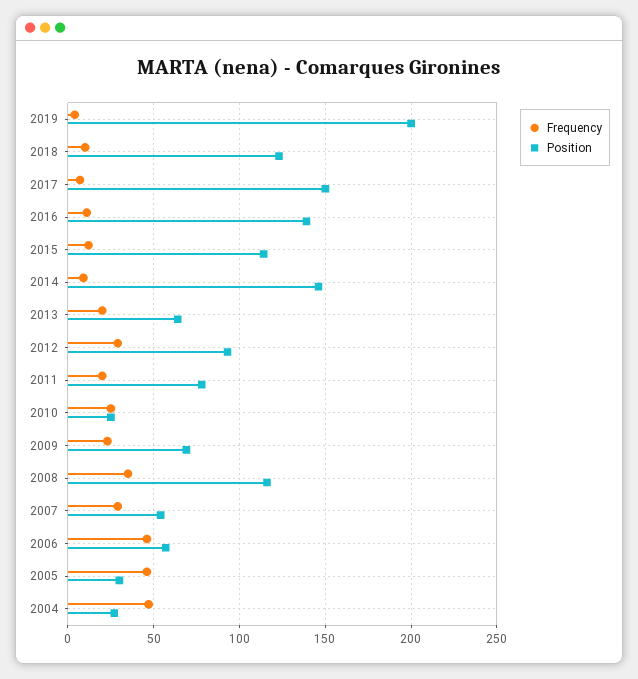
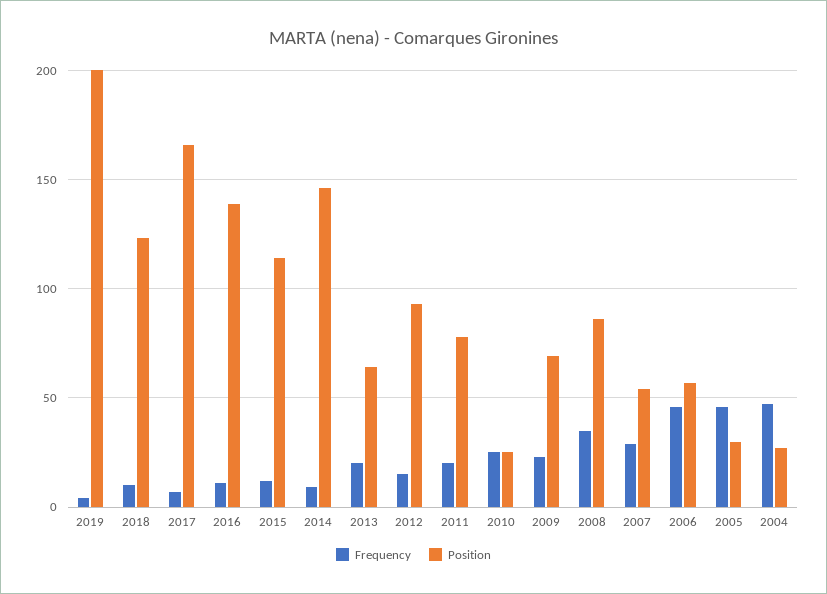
  {
    "Frequency": {
      "2019": 5,
      "2018": 10,
      "2017": 5,
      "2016": 10,
      "2015": 10,
      "2014": 10,
      "2013": 20,
-     "2012": 30,
+     "2012": 15,
      "2011": 20,
      "2010": 25,
      "2009": 25,
      "2008": 35,
      "2007": 30,
      "2006": 45,
      "2005": 45,
      "2004": 45
    },
    "Position": {
      "2019": 200,
      "2018": 125,
-     "2017": 150,
+     "2017": 165,
      "2016": 140,
      "2015": 115,
      "2014": 145,
      "2013": 65,
      "2012": 95,
      "2011": 80,
      "2010": 25,
      "2009": 70,
-     "2008": 115,
+     "2008": 85,
      "2007": 55,
      "2006": 55,
      "2005": 30,
      "2004": 25
    }
  }

